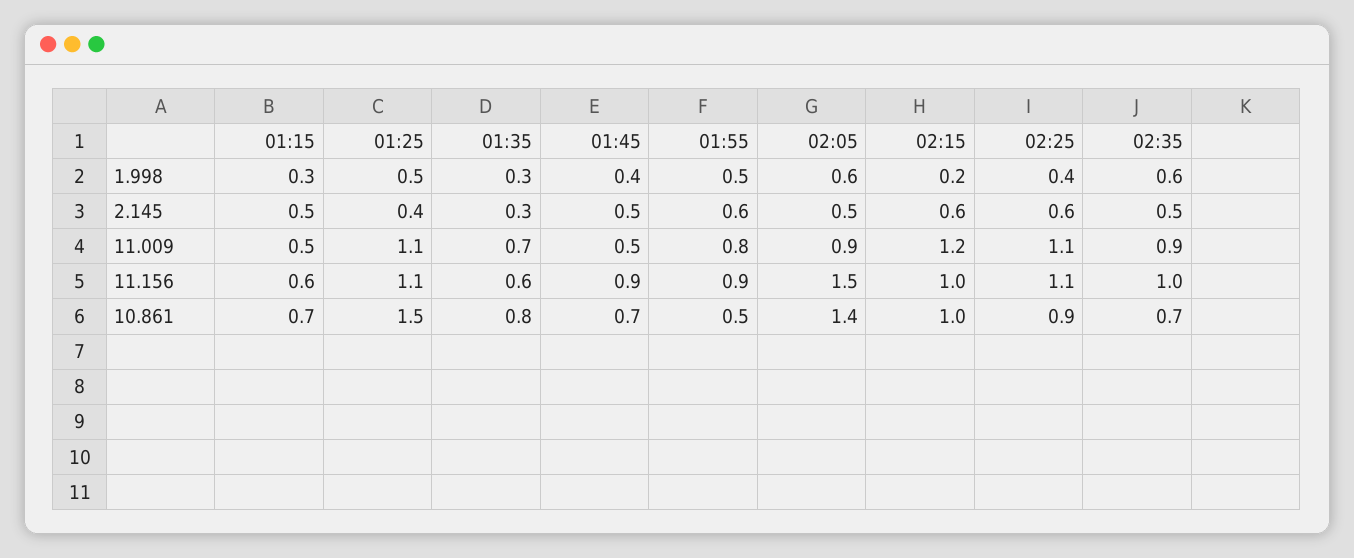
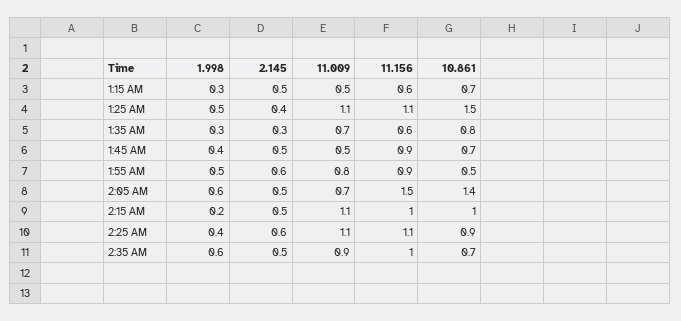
  {
    "01:15": {
      "1.998": 0.3,
      "2.145": 0.5,
      "11.009": 0.5,
      "11.156": 0.6,
      "10.861": 0.7
    },
    "01:25": {
      "1.998": 0.5,
      "2.145": 0.4,
      "11.009": 1.1,
      "11.156": 1.1,
      "10.861": 1.5
    },
    "01:35": {
      "1.998": 0.3,
      "2.145": 0.3,
      "11.009": 0.7,
      "11.156": 0.6,
      "10.861": 0.8
    },
    "01:45": {
      "1.998": 0.4,
      "2.145": 0.5,
      "11.009": 0.5,
      "11.156": 0.9,
      "10.861": 0.7
    },
    "01:55": {
      "1.998": 0.5,
      "2.145": 0.6,
      "11.009": 0.8,
      "11.156": 0.9,
      "10.861": 0.5
    },
    "02:05": {
      "1.998": 0.6,
      "2.145": 0.5,
-     "11.009": 0.9,
+     "11.009": 0.7,
      "11.156": 1.5,
      "10.861": 1.4
    },
    "02:15": {
      "1.998": 0.2,
-     "2.145": 0.6,
+     "2.145": 0.5,
-     "11.009": 1.2,
+     "11.009": 1.1,
      "11.156": 1,
      "10.861": 1
    },
    "02:25": {
      "1.998": 0.4,
      "2.145": 0.6,
      "11.009": 1.1,
      "11.156": 1.1,
      "10.861": 0.9
    },
    "02:35": {
      "1.998": 0.6,
      "2.145": 0.5,
      "11.009": 0.9,
      "11.156": 1,
      "10.861": 0.7
    }
  }

